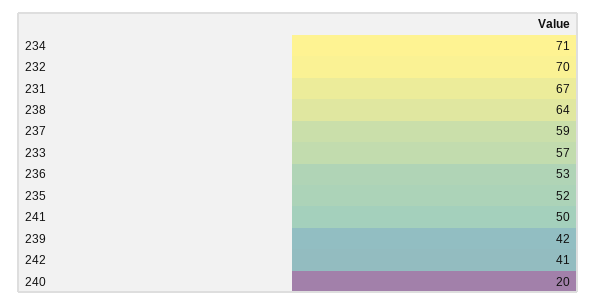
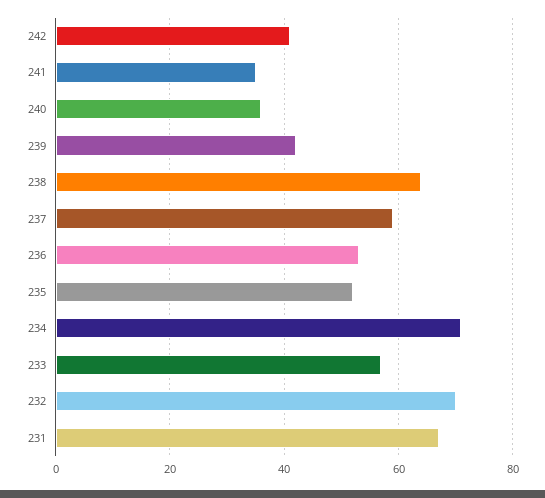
  {
    "234": 71,
    "232": 70,
    "231": 67,
    "238": 64,
    "237": 59,
    "233": 57,
    "236": 53,
    "235": 52,
-   "241": 50,
+   "241": 35,
    "239": 42,
    "242": 41,
-   "240": 20
+   "240": 35
  }

